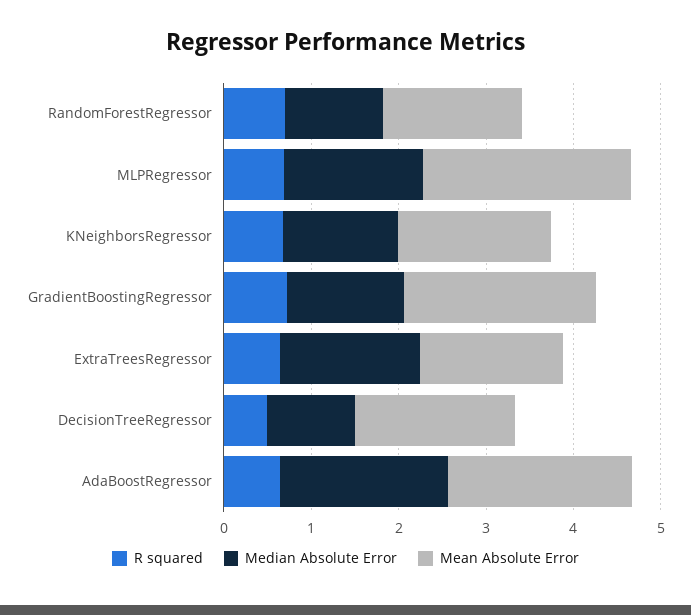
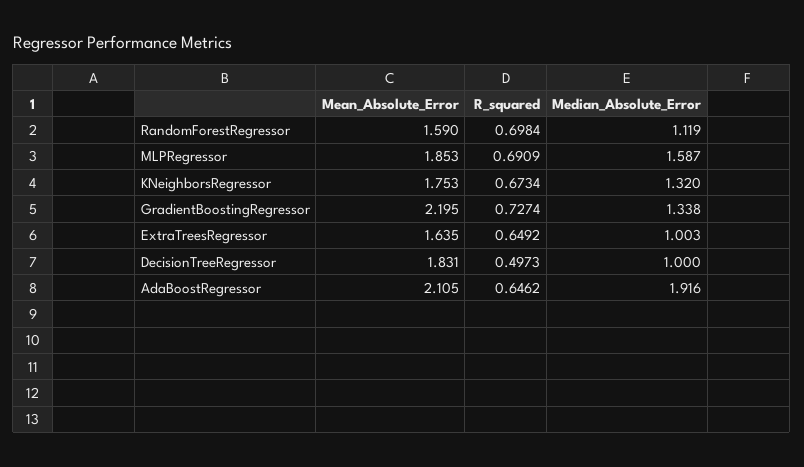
  {
    "R squared": {
      "RandomForestRegressor": 0.6984,
      "MLPRegressor": 0.6909,
      "KNeighborsRegressor": 0.6734,
      "GradientBoostingRegressor": 0.7274,
      "ExtraTreesRegressor": 0.6492,
      "DecisionTreeRegressor": 0.4973,
      "AdaBoostRegressor": 0.6462
    },
    "Median Absolute Error": {
      "RandomForestRegressor": 1.119,
      "MLPRegressor": 1.587,
      "KNeighborsRegressor": 1.32,
      "GradientBoostingRegressor": 1.338,
-     "ExtraTreesRegressor": 1.6,
+     "ExtraTreesRegressor": 1.003,
      "DecisionTreeRegressor": 1,
      "AdaBoostRegressor": 1.916
    },
    "Mean Absolute Error": {
      "RandomForestRegressor": 1.59,
-     "MLPRegressor": 2.4,
+     "MLPRegressor": 1.853,
      "KNeighborsRegressor": 1.753,
      "GradientBoostingRegressor": 2.195,
      "ExtraTreesRegressor": 1.635,
      "DecisionTreeRegressor": 1.831,
      "AdaBoostRegressor": 2.105
    }
  }

